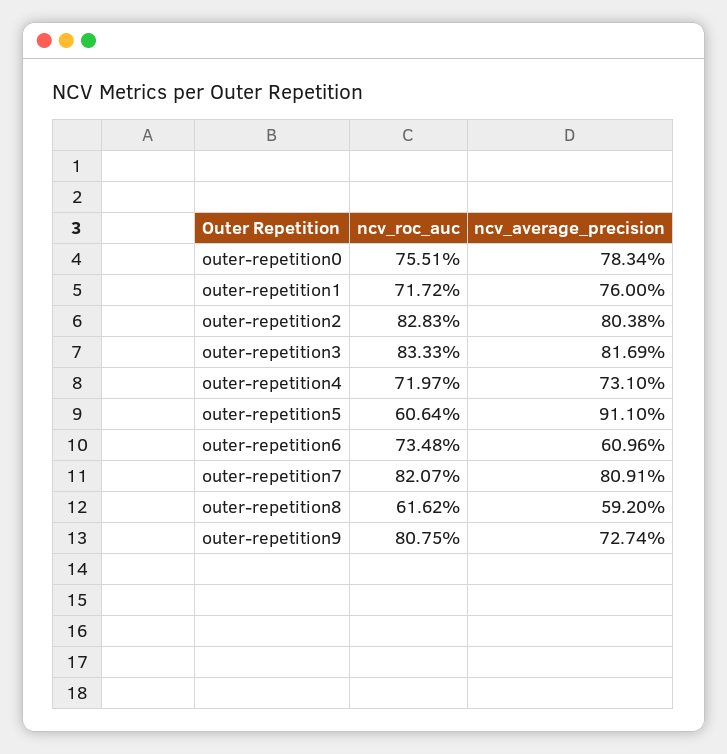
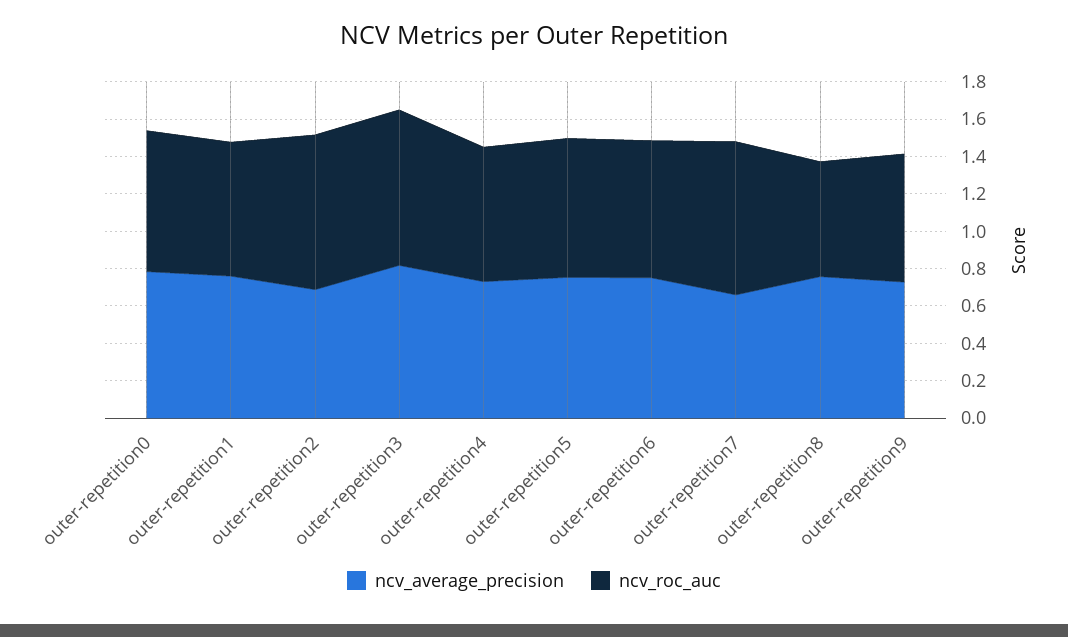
  {
    "ncv_roc_auc": {
      "outer-repetition0": 0.7551,
      "outer-repetition1": 0.7172,
      "outer-repetition2": 0.8283,
      "outer-repetition3": 0.8333,
      "outer-repetition4": 0.7197,
-     "outer-repetition5": 0.6064,
+     "outer-repetition5": 0.75,
      "outer-repetition6": 0.7348,
      "outer-repetition7": 0.8207,
      "outer-repetition8": 0.6162,
-     "outer-repetition9": 0.8075
+     "outer-repetition9": 0.7
    },
    "ncv_average_precision": {
      "outer-repetition0": 0.7834,
      "outer-repetition1": 0.76,
-     "outer-repetition2": 0.8038,
+     "outer-repetition2": 0.7,
      "outer-repetition3": 0.8169,
      "outer-repetition4": 0.731,
-     "outer-repetition5": 0.911,
+     "outer-repetition5": 0.75,
-     "outer-repetition6": 0.6096,
+     "outer-repetition6": 0.75,
-     "outer-repetition7": 0.8091,
+     "outer-repetition7": 0.65,
-     "outer-repetition8": 0.592,
+     "outer-repetition8": 0.75,
      "outer-repetition9": 0.7274
    }
  }

